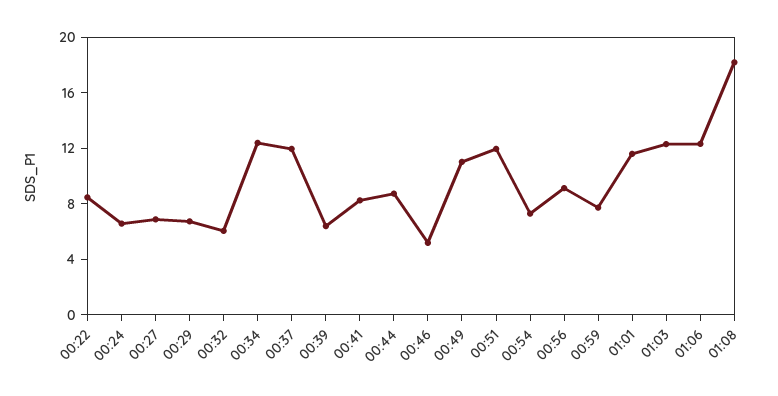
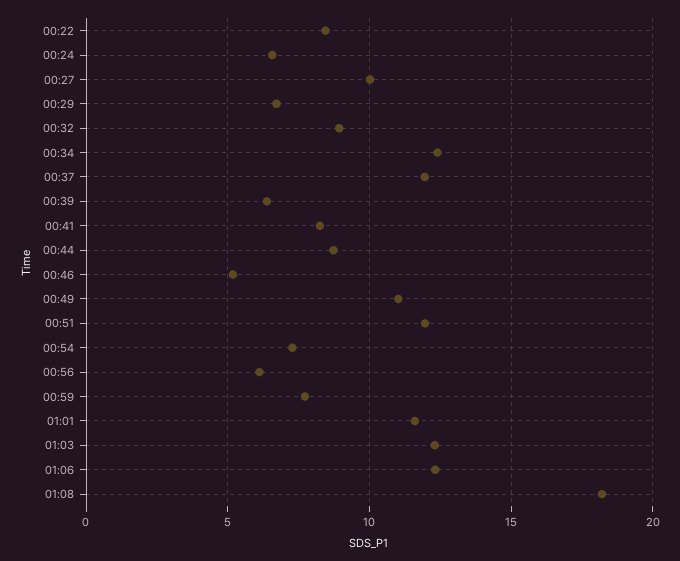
  {
    "00:22": 8.5,
    "00:24": 6.5,
-   "00:27": 7,
+   "00:27": 10,
    "00:29": 6.5,
-   "00:32": 6,
+   "00:32": 9,
    "00:34": 12.5,
    "00:37": 12,
    "00:39": 6.5,
    "00:41": 8.5,
    "00:44": 8.5,
    "00:46": 5,
    "00:49": 11,
    "00:51": 12,
    "00:54": 7.5,
-   "00:56": 9,
+   "00:56": 6,
    "00:59": 7.5,
    "01:01": 11.5,
    "01:03": 12.5,
    "01:06": 12.5,
    "01:08": 18
  }

